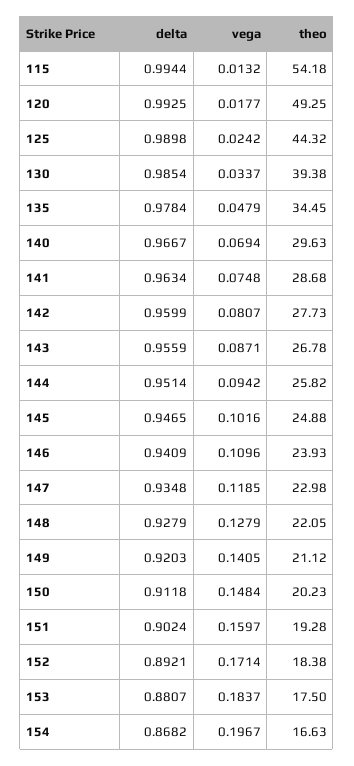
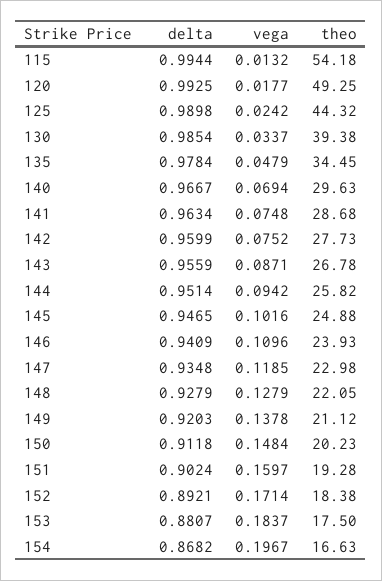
  {
    "delta": {
      "115": 0.9944,
      "120": 0.9925,
      "125": 0.9898,
      "130": 0.9854,
      "135": 0.9784,
      "140": 0.9667,
      "141": 0.9634,
      "142": 0.9599,
      "143": 0.9559,
      "144": 0.9514,
      "145": 0.9465,
      "146": 0.9409,
      "147": 0.9348,
      "148": 0.9279,
      "149": 0.9203,
      "150": 0.9118,
      "151": 0.9024,
      "152": 0.8921,
      "153": 0.8807,
      "154": 0.8682
    },
    "vega": {
      "115": 0.0132,
      "120": 0.0177,
      "125": 0.0242,
      "130": 0.0337,
      "135": 0.0479,
      "140": 0.0694,
      "141": 0.0748,
-     "142": 0.0807,
+     "142": 0.0752,
      "143": 0.0871,
      "144": 0.0942,
      "145": 0.1016,
      "146": 0.1096,
      "147": 0.1185,
      "148": 0.1279,
-     "149": 0.1405,
+     "149": 0.1378,
      "150": 0.1484,
      "151": 0.1597,
      "152": 0.1714,
      "153": 0.1837,
      "154": 0.1967
    },
    "theo": {
      "115": 54.18,
      "120": 49.25,
      "125": 44.32,
      "130": 39.38,
      "135": 34.45,
      "140": 29.63,
      "141": 28.68,
      "142": 27.73,
      "143": 26.78,
      "144": 25.82,
      "145": 24.88,
      "146": 23.93,
      "147": 22.98,
      "148": 22.05,
      "149": 21.12,
      "150": 20.23,
      "151": 19.28,
      "152": 18.38,
      "153": 17.5,
      "154": 16.63
    }
  }

